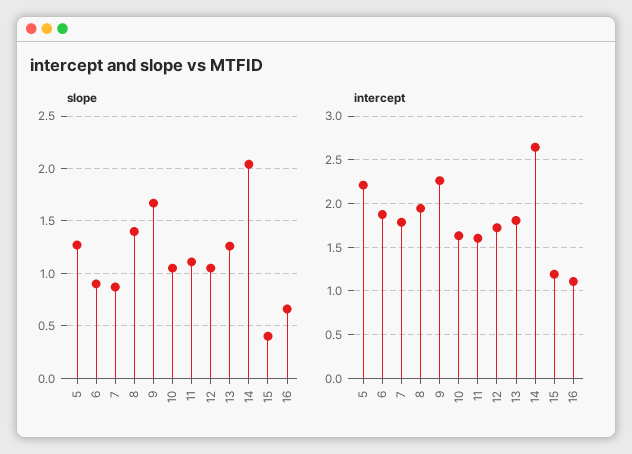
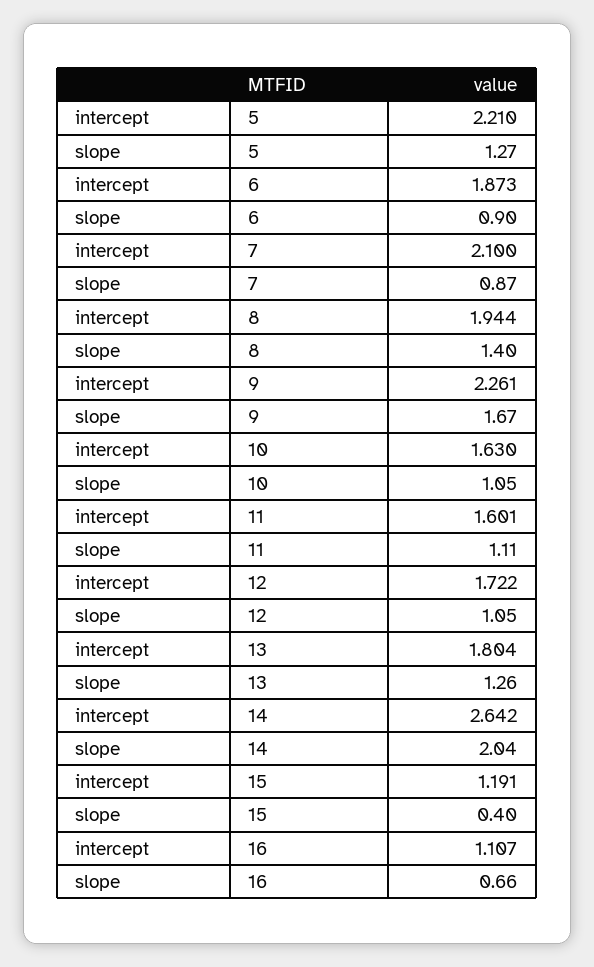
  {
    "slope": {
      "5": 1.27,
      "6": 0.9,
      "7": 0.87,
      "8": 1.4,
      "9": 1.67,
      "10": 1.05,
      "11": 1.11,
      "12": 1.05,
      "13": 1.26,
      "14": 2.04,
      "15": 0.4,
      "16": 0.66
    },
    "intercept": {
      "5": 2.21,
      "6": 1.873,
-     "7": 1.8,
+     "7": 2.1,
      "8": 1.944,
      "9": 2.261,
      "10": 1.63,
      "11": 1.601,
      "12": 1.722,
      "13": 1.804,
      "14": 2.642,
      "15": 1.191,
      "16": 1.107
    }
  }

